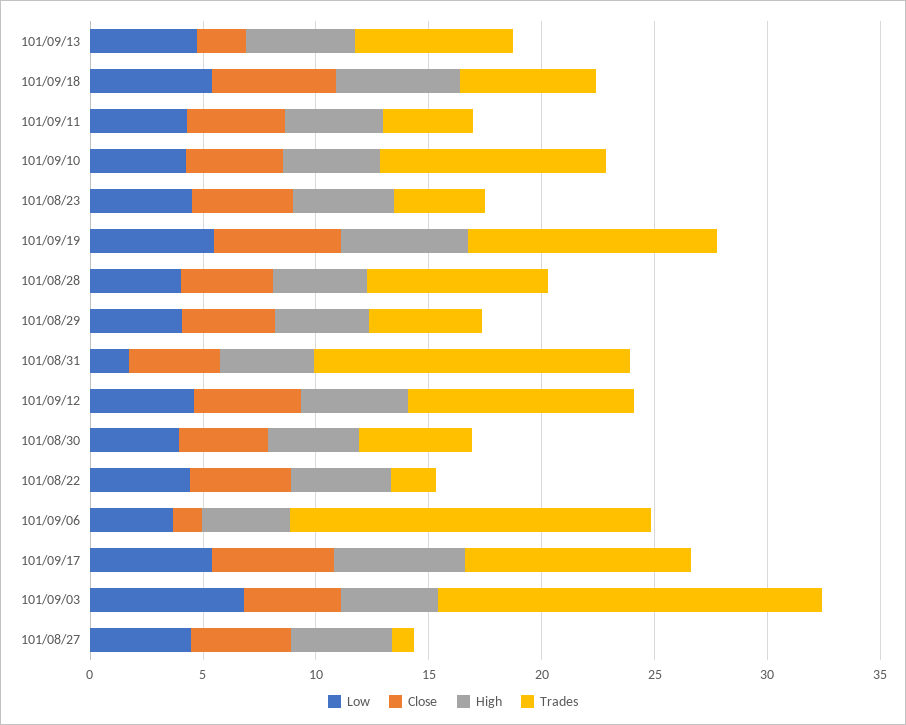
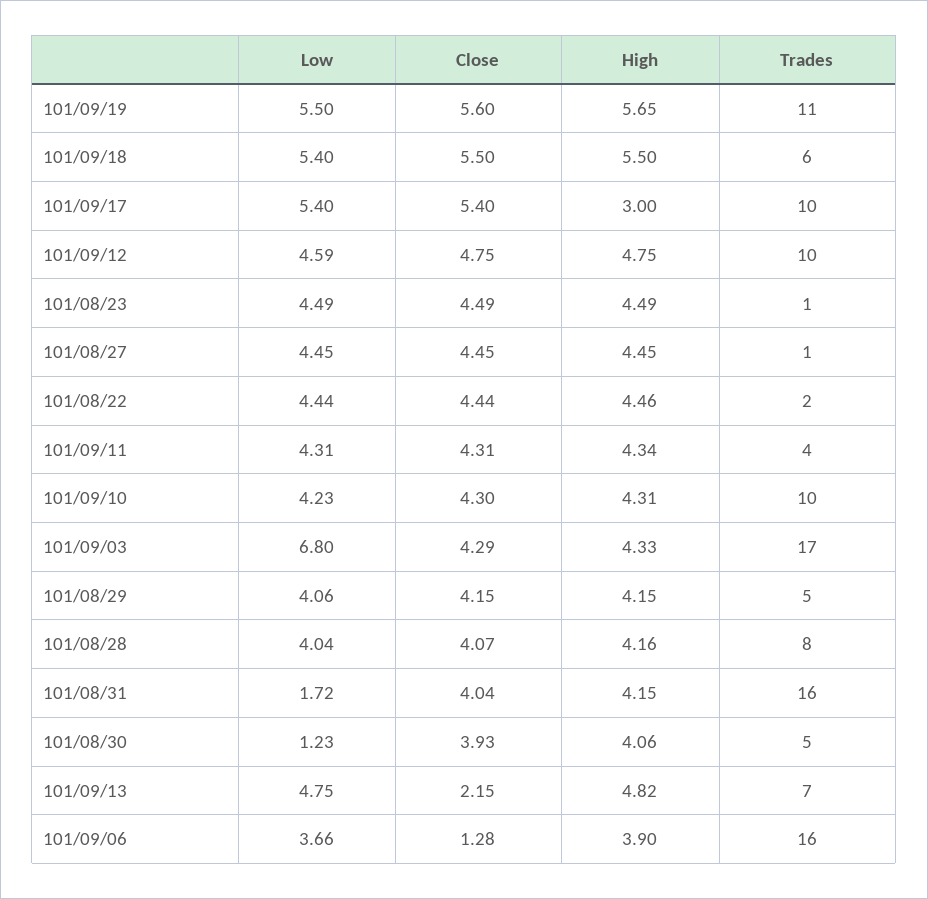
  {
    "Low": {
      "101/09/13": 4.75,
      "101/09/18": 5.4,
      "101/09/11": 4.31,
      "101/09/10": 4.23,
      "101/08/23": 4.49,
      "101/09/19": 5.5,
      "101/08/28": 4.04,
      "101/08/29": 4.06,
      "101/08/31": 1.72,
      "101/09/12": 4.59,
-     "101/08/30": 4,
+     "101/08/30": 1.23,
      "101/08/22": 4.44,
      "101/09/06": 3.66,
      "101/09/17": 5.4,
      "101/09/03": 6.8,
      "101/08/27": 4.45
    },
    "Close": {
      "101/09/13": 2.15,
      "101/09/18": 5.5,
      "101/09/11": 4.31,
      "101/09/10": 4.3,
      "101/08/23": 4.49,
      "101/09/19": 5.6,
      "101/08/28": 4.07,
      "101/08/29": 4.15,
      "101/08/31": 4.04,
      "101/09/12": 4.75,
      "101/08/30": 3.93,
      "101/08/22": 4.44,
      "101/09/06": 1.28,
      "101/09/17": 5.4,
      "101/09/03": 4.29,
      "101/08/27": 4.45
    },
    "High": {
      "101/09/13": 4.82,
      "101/09/18": 5.5,
      "101/09/11": 4.34,
      "101/09/10": 4.31,
      "101/08/23": 4.49,
      "101/09/19": 5.65,
      "101/08/28": 4.16,
      "101/08/29": 4.15,
      "101/08/31": 4.15,
      "101/09/12": 4.75,
      "101/08/30": 4.06,
      "101/08/22": 4.46,
      "101/09/06": 3.9,
-     "101/09/17": 6,
+     "101/09/17": 3,
      "101/09/03": 4.33,
      "101/08/27": 4.45
    },
    "Trades": {
      "101/09/13": 7,
      "101/09/18": 6,
      "101/09/11": 4,
      "101/09/10": 10,
-     "101/08/23": 4,
+     "101/08/23": 1,
      "101/09/19": 11,
      "101/08/28": 8,
      "101/08/29": 5,
-     "101/08/31": 14,
+     "101/08/31": 16,
      "101/09/12": 10,
      "101/08/30": 5,
      "101/08/22": 2,
      "101/09/06": 16,
      "101/09/17": 10,
      "101/09/03": 17,
      "101/08/27": 1
    }
  }

